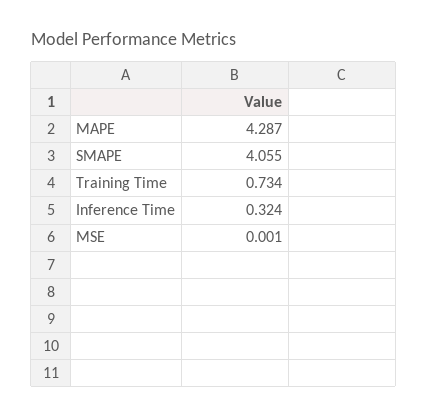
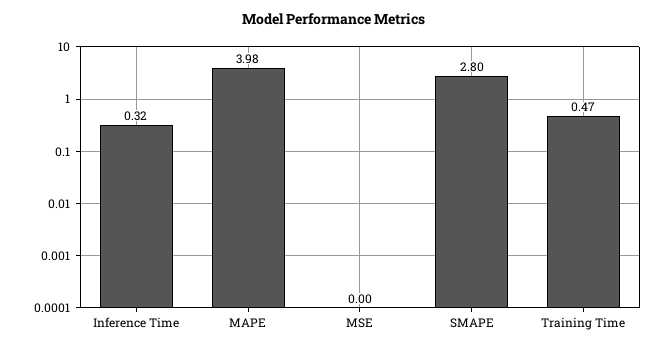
  {
-   "MAPE": 4.287,
+   "MAPE": 3.98,
-   "SMAPE": 4.055,
+   "SMAPE": 2.8,
-   "Training Time": 0.734,
+   "Training Time": 0.47,
    "Inference Time": 0.324,
    "MSE": 0.001
  }

